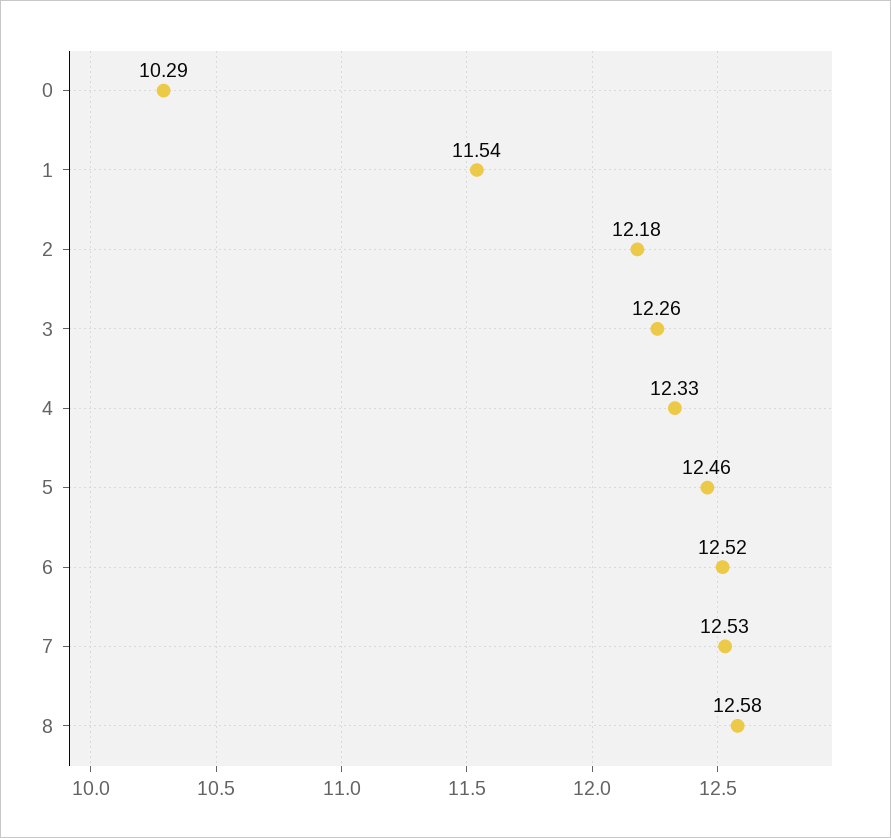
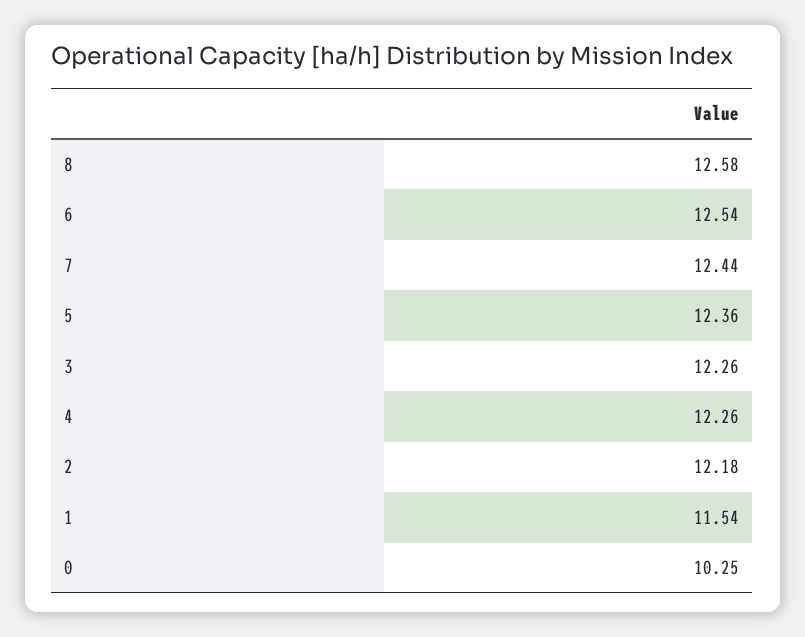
  {
-   "0": 10.29,
+   "0": 10.25,
    "1": 11.54,
    "2": 12.18,
    "3": 12.26,
-   "4": 12.33,
+   "4": 12.26,
-   "5": 12.46,
+   "5": 12.36,
-   "6": 12.52,
+   "6": 12.54,
-   "7": 12.53,
+   "7": 12.44,
    "8": 12.58
  }

